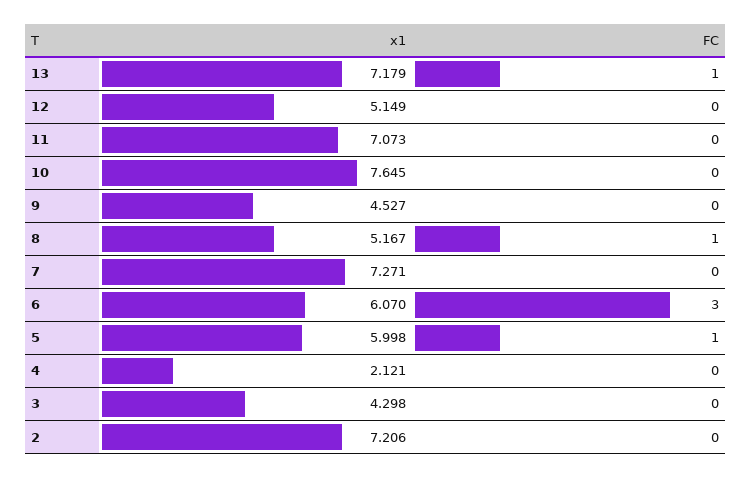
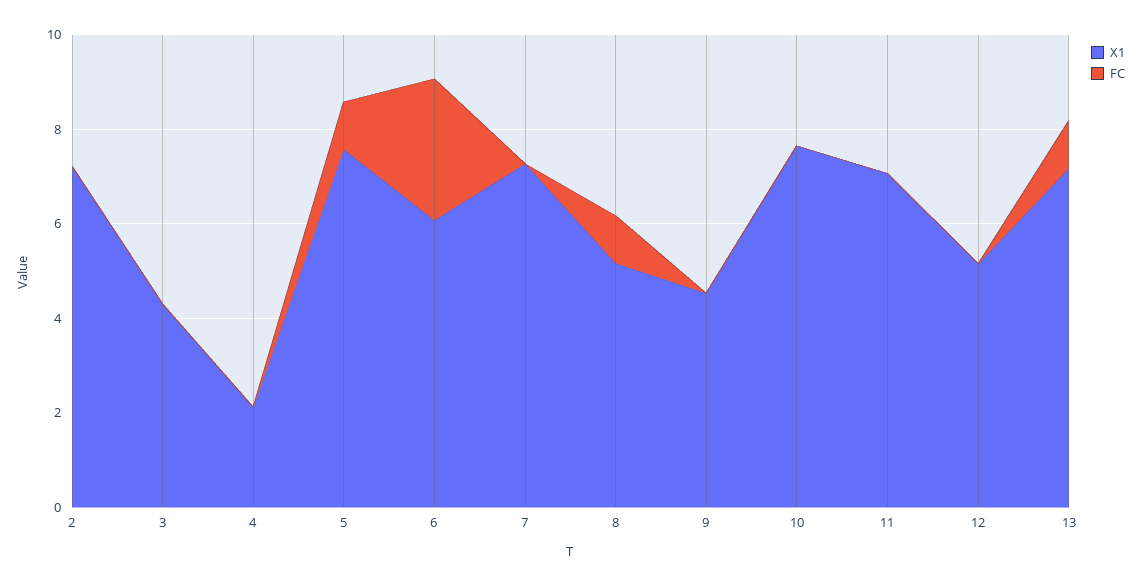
  {
    "x1": {
      "13": 7.179,
      "12": 5.149,
      "11": 7.073,
      "10": 7.645,
      "9": 4.527,
      "8": 5.167,
      "7": 7.271,
      "6": 6.07,
-     "5": 5.998,
+     "5": 7.5,
      "4": 2.121,
      "3": 4.298,
      "2": 7.206
    },
    "FC": {
      "13": 1,
      "12": 0,
      "11": 0,
      "10": 0,
      "9": 0,
      "8": 1,
      "7": 0,
      "6": 3,
      "5": 1,
      "4": 0,
      "3": 0,
      "2": 0
    }
  }

